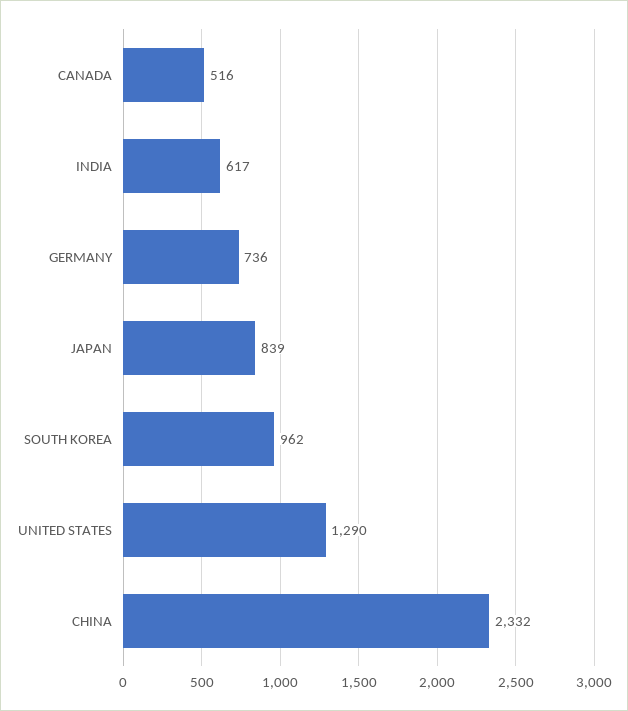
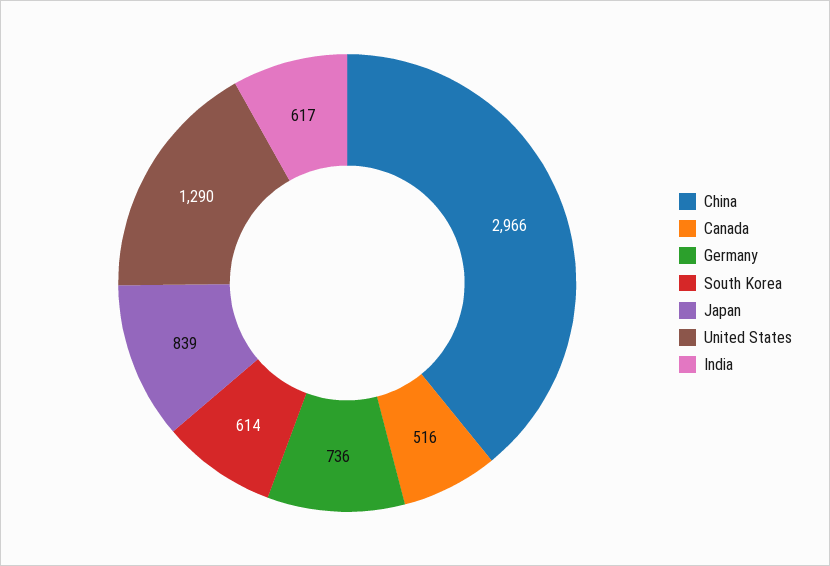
  {
    "CANADA": 516,
    "INDIA": 617,
    "GERMANY": 736,
    "JAPAN": 839,
-   "SOUTH KOREA": 962,
+   "SOUTH KOREA": 614,
    "UNITED STATES": 1290,
-   "CHINA": 2332
+   "CHINA": 2966
  }

